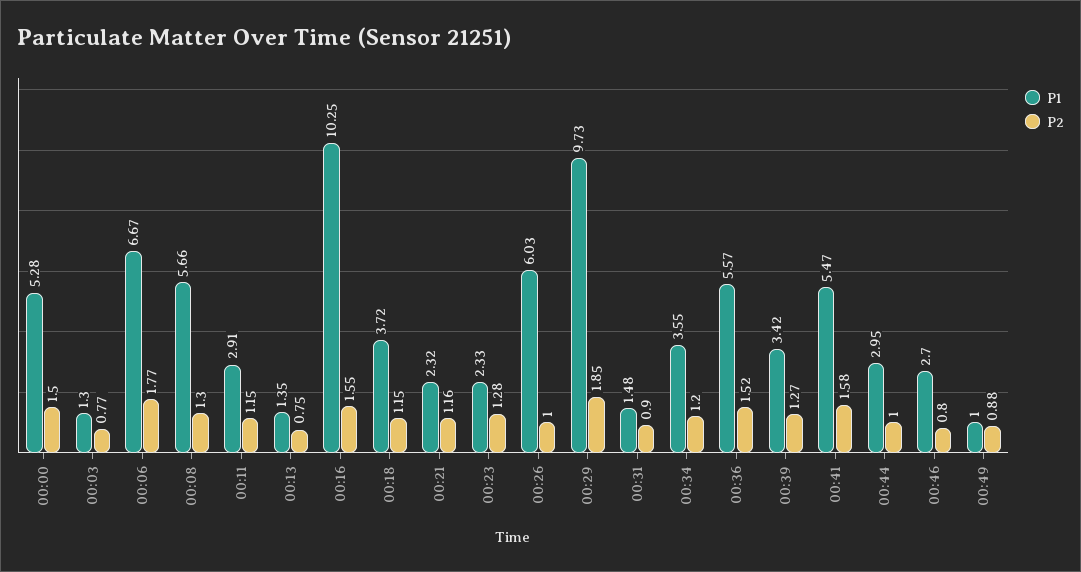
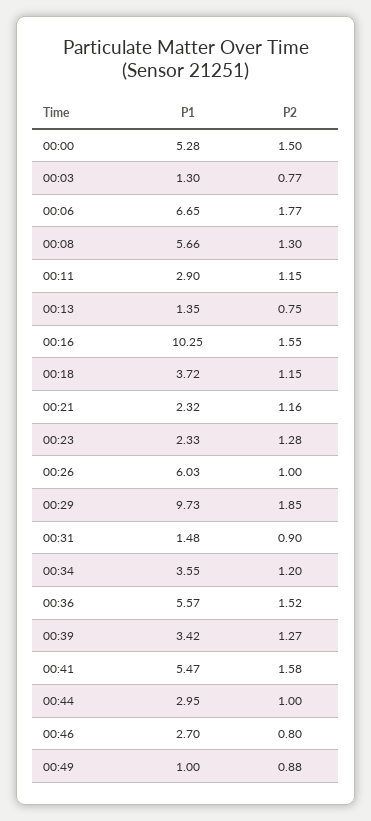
  {
    "P1": {
      "00:00": 5.28,
      "00:03": 1.3,
-     "00:06": 6.67,
+     "00:06": 6.65,
      "00:08": 5.66,
-     "00:11": 2.91,
+     "00:11": 2.9,
      "00:13": 1.35,
      "00:16": 10.25,
      "00:18": 3.72,
      "00:21": 2.32,
      "00:23": 2.33,
      "00:26": 6.03,
      "00:29": 9.73,
      "00:31": 1.48,
      "00:34": 3.55,
      "00:36": 5.57,
      "00:39": 3.42,
      "00:41": 5.47,
      "00:44": 2.95,
      "00:46": 2.7,
      "00:49": 1
    },
    "P2": {
      "00:00": 1.5,
      "00:03": 0.77,
      "00:06": 1.77,
      "00:08": 1.3,
      "00:11": 1.15,
      "00:13": 0.75,
      "00:16": 1.55,
      "00:18": 1.15,
      "00:21": 1.16,
      "00:23": 1.28,
      "00:26": 1,
      "00:29": 1.85,
      "00:31": 0.9,
      "00:34": 1.2,
      "00:36": 1.52,
      "00:39": 1.27,
      "00:41": 1.58,
      "00:44": 1,
      "00:46": 0.8,
      "00:49": 0.88
    }
  }

